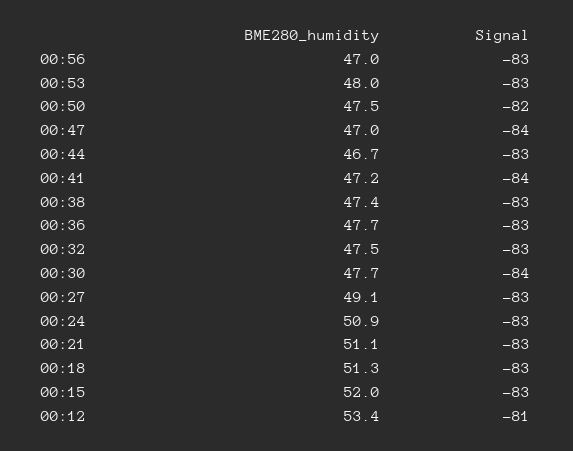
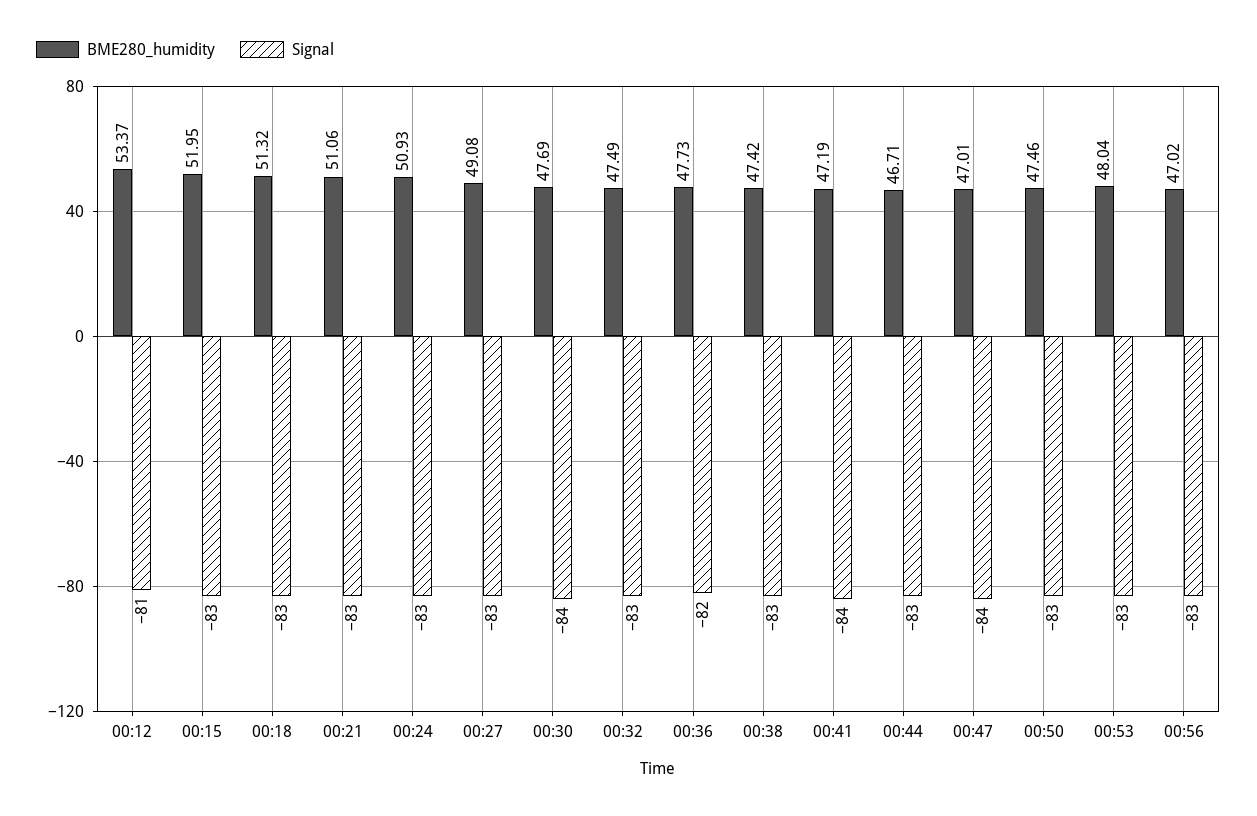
  {
    "BME280_humidity": {
      "00:56": 47.02,
      "00:53": 48.04,
      "00:50": 47.46,
      "00:47": 47.01,
      "00:44": 46.71,
      "00:41": 47.19,
      "00:38": 47.42,
      "00:36": 47.73,
      "00:32": 47.49,
      "00:30": 47.69,
      "00:27": 49.08,
      "00:24": 50.93,
      "00:21": 51.06,
      "00:18": 51.32,
      "00:15": 51.95,
      "00:12": 53.37
    },
    "Signal": {
      "00:56": -83,
      "00:53": -83,
-     "00:50": -82,
+     "00:50": -83,
      "00:47": -84,
      "00:44": -83,
      "00:41": -84,
      "00:38": -83,
-     "00:36": -83,
+     "00:36": -82,
      "00:32": -83,
      "00:30": -84,
      "00:27": -83,
      "00:24": -83,
      "00:21": -83,
      "00:18": -83,
      "00:15": -83,
      "00:12": -81
    }
  }

